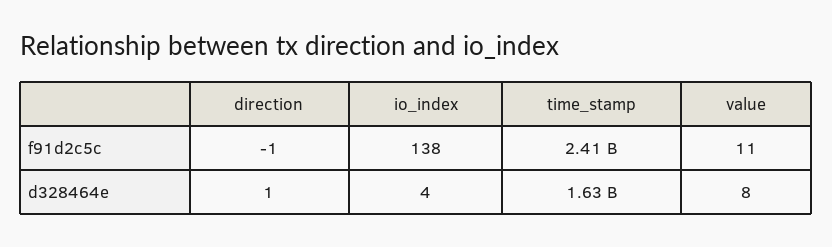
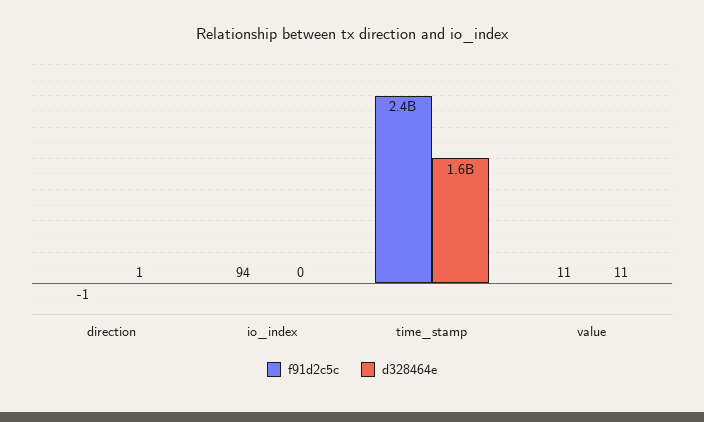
  {
    "f91d2c5c": {
      "direction": -1,
-     "io_index": 138,
+     "io_index": 94,
      "time_stamp": 2410000000,
      "value": 11
    },
    "d328464e": {
      "direction": 1,
-     "io_index": 4,
+     "io_index": 0,
      "time_stamp": 1630000000,
-     "value": 8
+     "value": 11
    }
  }

